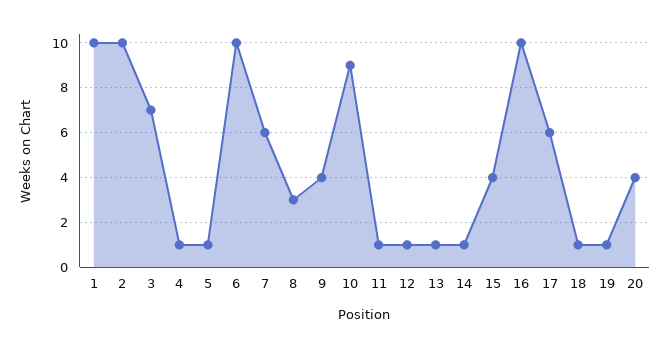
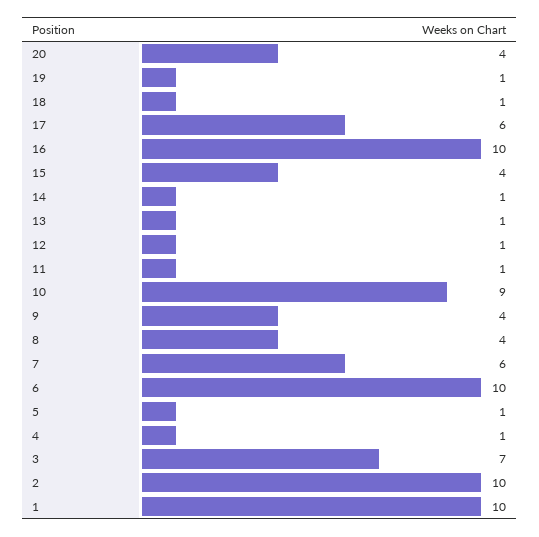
  {
    "1": 10,
    "2": 10,
    "3": 7,
    "4": 1,
    "5": 1,
    "6": 10,
    "7": 6,
-   "8": 3,
+   "8": 4,
    "9": 4,
    "10": 9,
    "11": 1,
    "12": 1,
    "13": 1,
    "14": 1,
    "15": 4,
    "16": 10,
    "17": 6,
    "18": 1,
    "19": 1,
    "20": 4
  }

